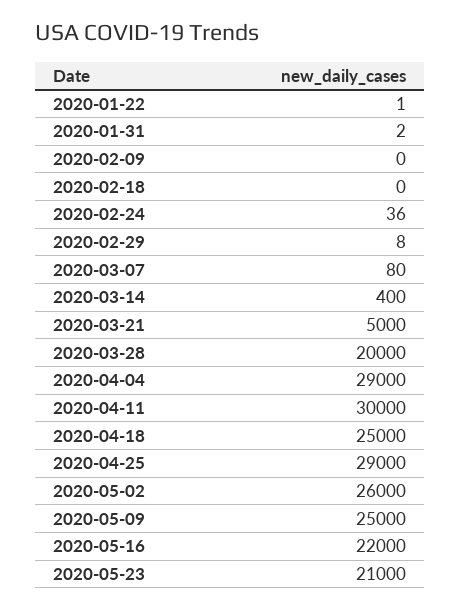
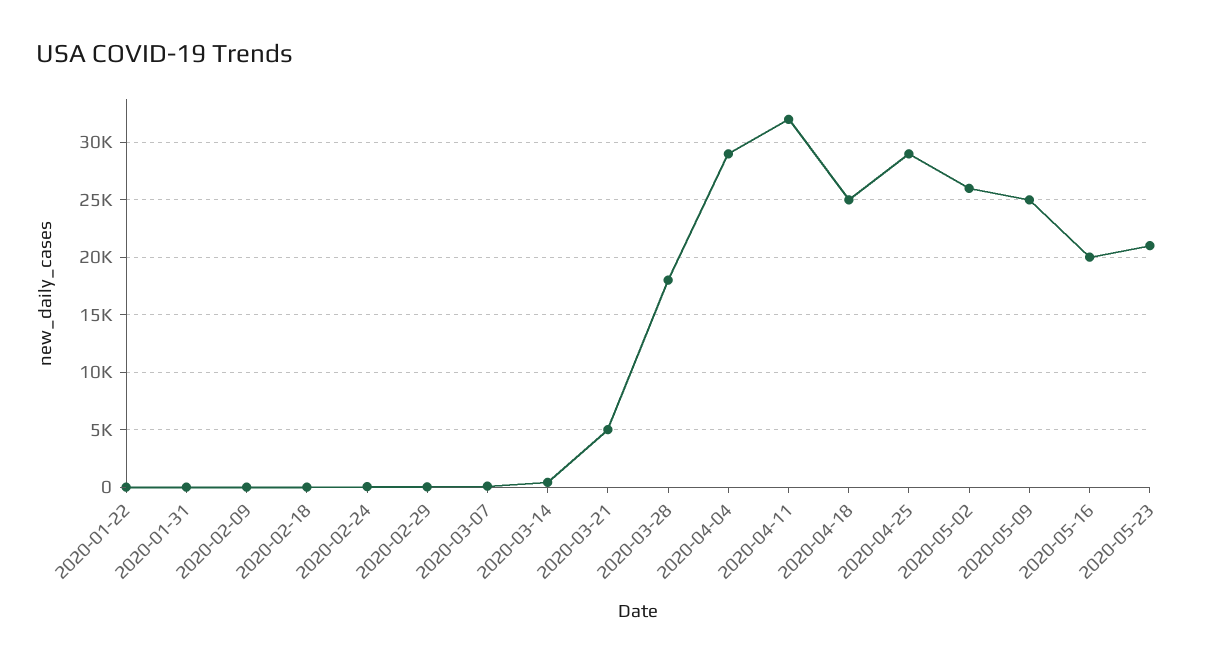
  {
    "2020-01-22": 1,
    "2020-01-31": 2,
    "2020-02-09": 0,
    "2020-02-18": 0,
    "2020-02-24": 36,
    "2020-02-29": 8,
    "2020-03-07": 80,
    "2020-03-14": 400,
    "2020-03-21": 5000,
-   "2020-03-28": 20000,
+   "2020-03-28": 18000,
    "2020-04-04": 29000,
-   "2020-04-11": 30000,
+   "2020-04-11": 32000,
    "2020-04-18": 25000,
    "2020-04-25": 29000,
    "2020-05-02": 26000,
    "2020-05-09": 25000,
-   "2020-05-16": 22000,
+   "2020-05-16": 20000,
    "2020-05-23": 21000
  }

